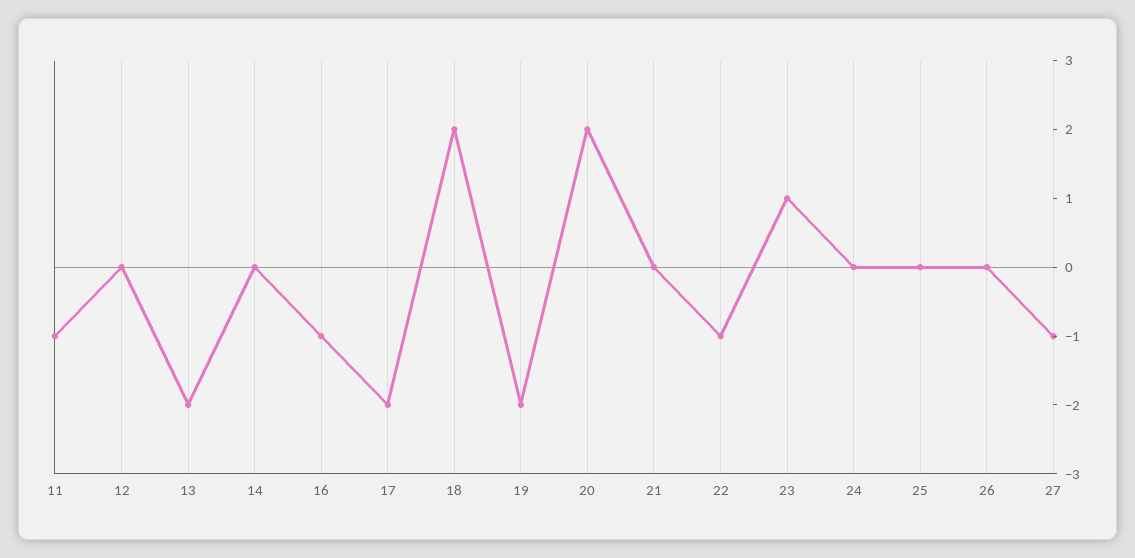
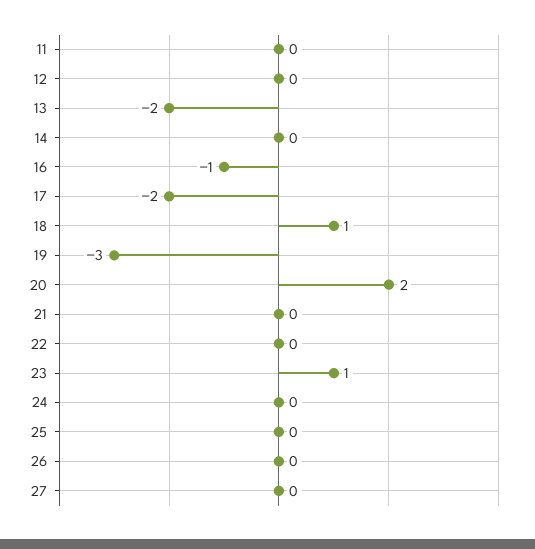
  {
-   "11": -1,
+   "11": 0,
    "12": 0,
    "13": -2,
    "14": 0,
    "16": -1,
    "17": -2,
-   "18": 2,
+   "18": 1,
-   "19": -2,
+   "19": -3,
    "20": 2,
    "21": 0,
-   "22": -1,
+   "22": 0,
    "23": 1,
    "24": 0,
    "25": 0,
    "26": 0,
-   "27": -1
+   "27": 0
  }

